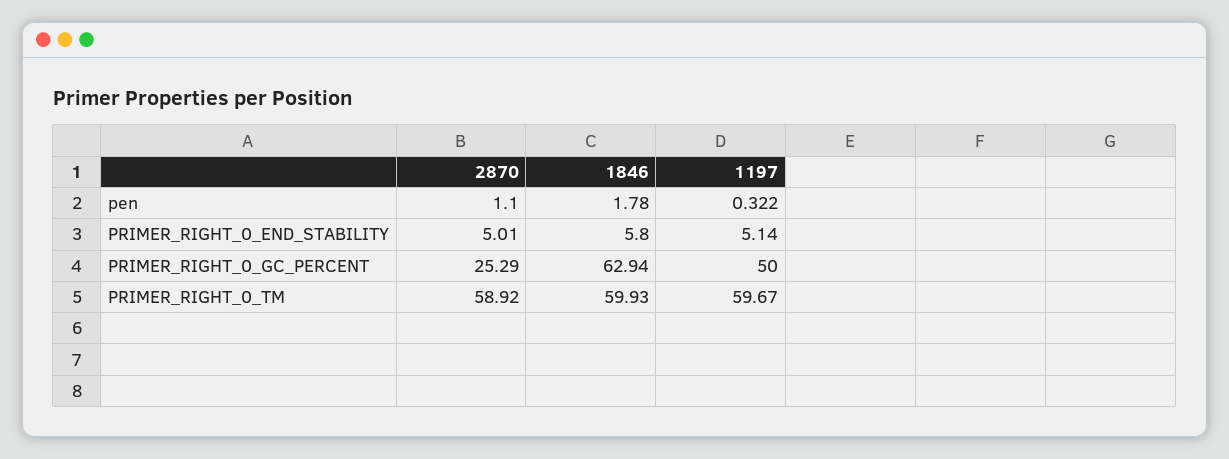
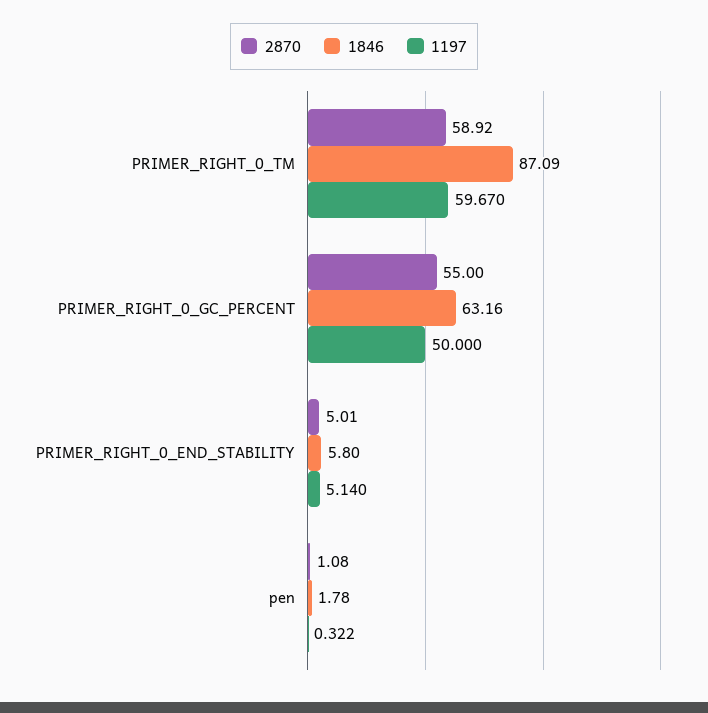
  {
    "2870": {
-     "pen": 1.1,
+     "pen": 1.08,
      "PRIMER_RIGHT_0_END_STABILITY": 5.01,
-     "PRIMER_RIGHT_0_GC_PERCENT": 25.29,
+     "PRIMER_RIGHT_0_GC_PERCENT": 55,
      "PRIMER_RIGHT_0_TM": 58.92
    },
    "1846": {
      "pen": 1.78,
      "PRIMER_RIGHT_0_END_STABILITY": 5.8,
-     "PRIMER_RIGHT_0_GC_PERCENT": 62.94,
+     "PRIMER_RIGHT_0_GC_PERCENT": 63.16,
-     "PRIMER_RIGHT_0_TM": 59.93
+     "PRIMER_RIGHT_0_TM": 87.09
    },
    "1197": {
      "pen": 0.322,
      "PRIMER_RIGHT_0_END_STABILITY": 5.14,
      "PRIMER_RIGHT_0_GC_PERCENT": 50,
      "PRIMER_RIGHT_0_TM": 59.67
    }
  }

